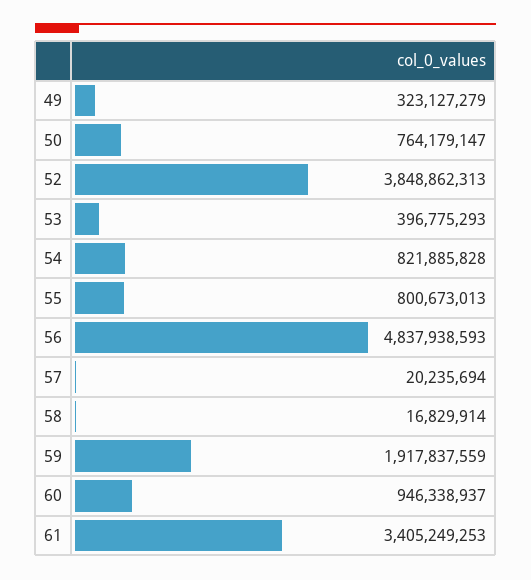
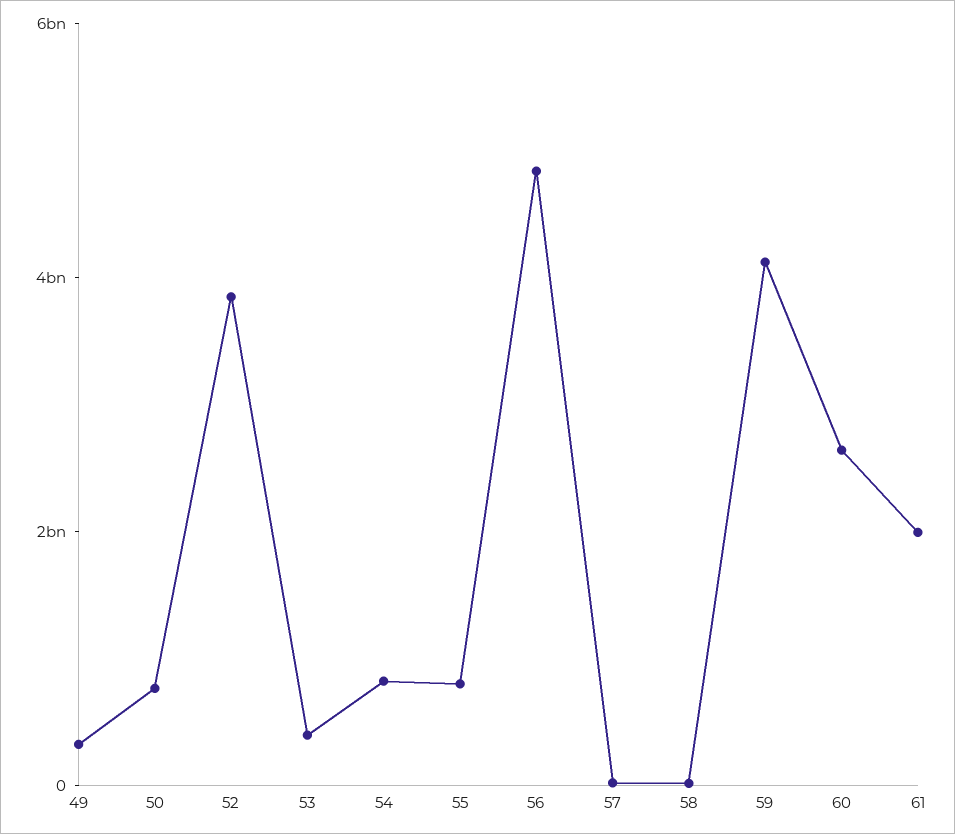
  {
    "49": 323127279,
    "50": 764179147,
    "52": 3848862313,
    "53": 396775293,
    "54": 821885828,
    "55": 800673013,
    "56": 4837938593,
    "57": 20235694,
    "58": 16829914,
-   "59": 1917837559,
+   "59": 4000000000,
-   "60": 946338937,
+   "60": 2500000000,
-   "61": 3405249253
+   "61": 2000000000
  }

